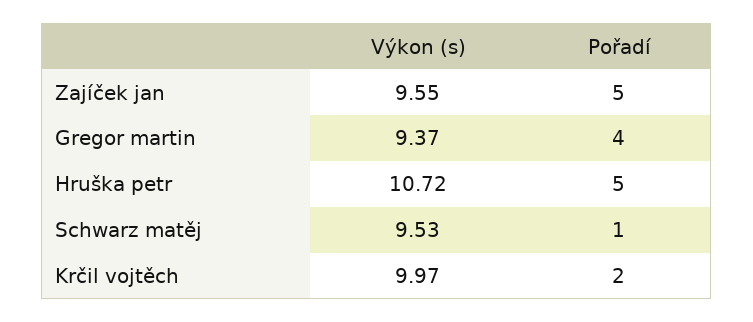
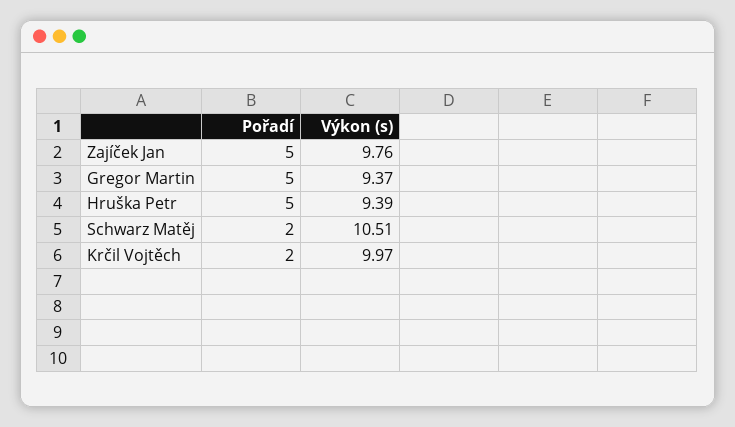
  {
    "Výkon (s)": {
-     "Zajíček jan": 9.55,
+     "Zajíček jan": 9.76,
      "Gregor martin": 9.37,
-     "Hruška petr": 10.72,
+     "Hruška petr": 9.39,
-     "Schwarz matěj": 9.53,
+     "Schwarz matěj": 10.51,
      "Krčil vojtěch": 9.97
    },
    "Pořadí": {
      "Zajíček jan": 5,
-     "Gregor martin": 4,
+     "Gregor martin": 5,
      "Hruška petr": 5,
-     "Schwarz matěj": 1,
+     "Schwarz matěj": 2,
      "Krčil vojtěch": 2
    }
  }

